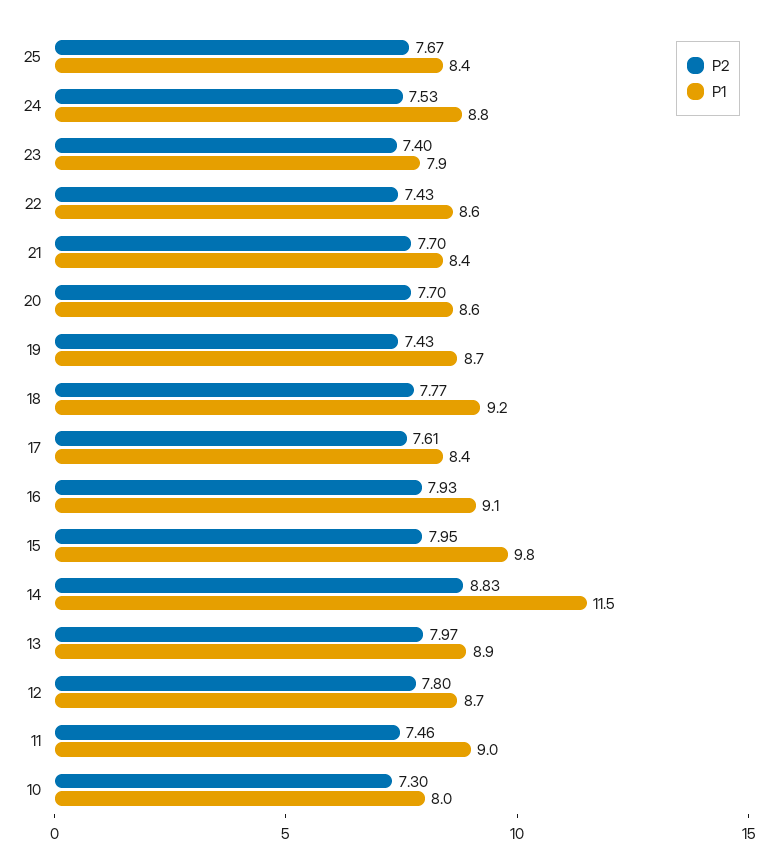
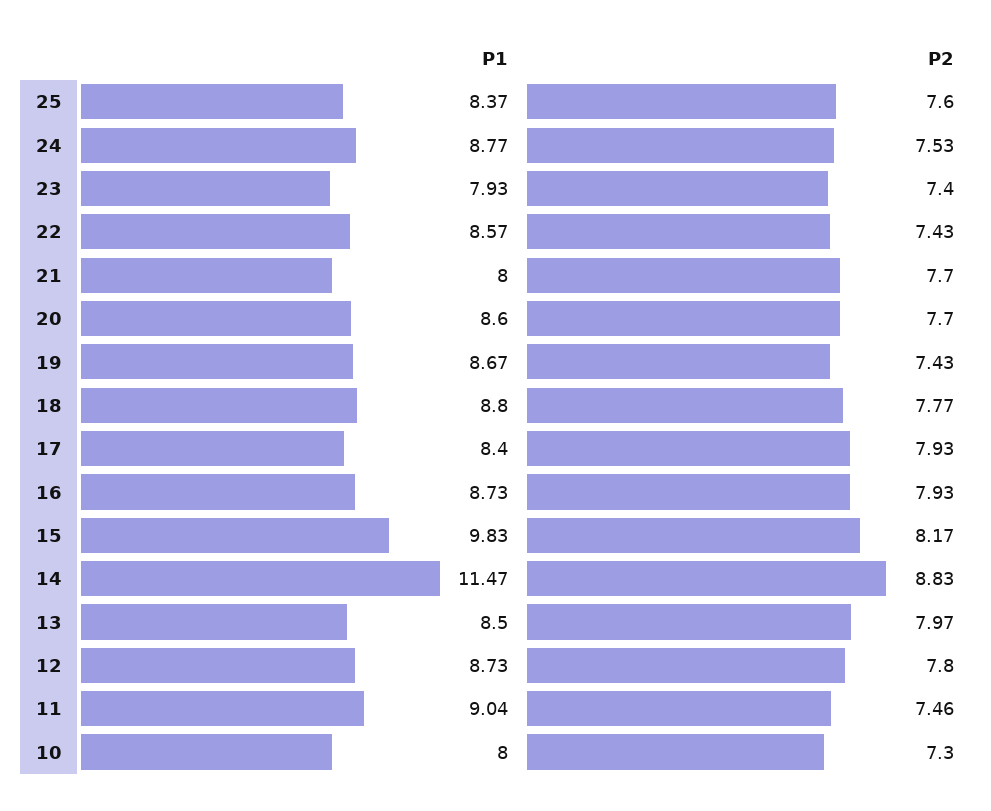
  {
    "P2": {
-     "25": 7.67,
+     "25": 7.6,
      "24": 7.53,
      "23": 7.4,
      "22": 7.43,
      "21": 7.7,
      "20": 7.7,
      "19": 7.43,
      "18": 7.77,
-     "17": 7.61,
+     "17": 7.93,
      "16": 7.93,
-     "15": 7.95,
+     "15": 8.17,
      "14": 8.83,
      "13": 7.97,
      "12": 7.8,
      "11": 7.46,
      "10": 7.3
    },
    "P1": {
      "25": 8.37,
      "24": 8.77,
      "23": 7.93,
      "22": 8.57,
-     "21": 8.4,
+     "21": 8,
      "20": 8.6,
      "19": 8.67,
-     "18": 9.2,
+     "18": 8.8,
      "17": 8.4,
-     "16": 9.1,
+     "16": 8.73,
      "15": 9.83,
      "14": 11.47,
-     "13": 8.9,
+     "13": 8.5,
      "12": 8.73,
      "11": 9.04,
      "10": 8
    }
  }

